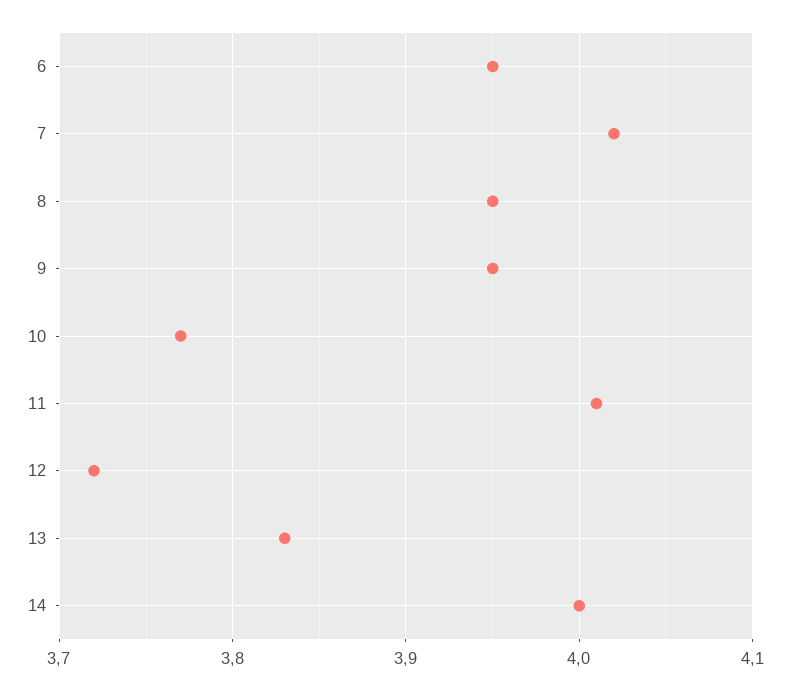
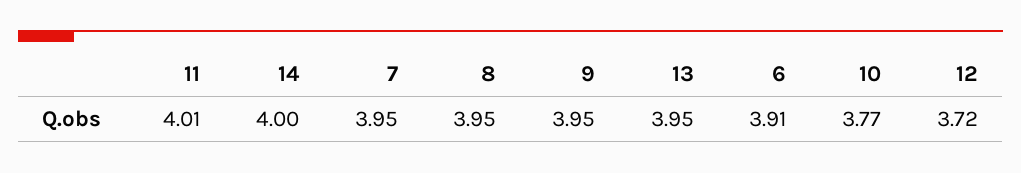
  {
-   "6": 3.95,
+   "6": 3.91,
-   "7": 4.02,
+   "7": 3.95,
    "8": 3.95,
    "9": 3.95,
    "10": 3.77,
    "11": 4.01,
    "12": 3.72,
-   "13": 3.83,
+   "13": 3.95,
    "14": 4
  }

